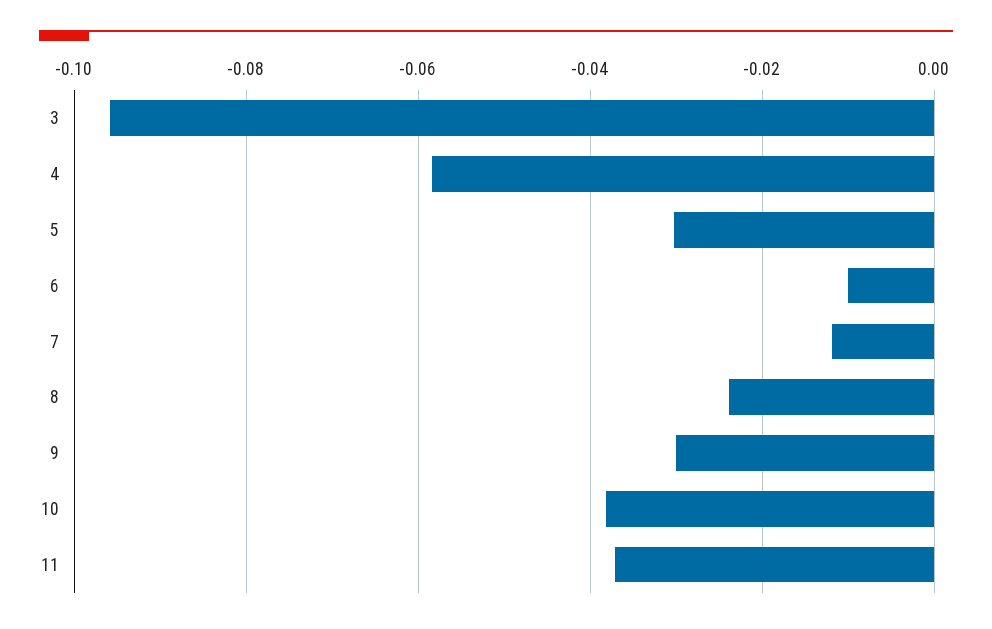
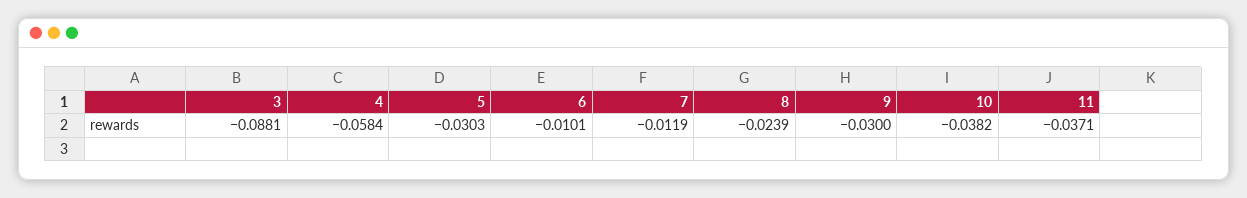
  {
-   "3": -0.096,
+   "3": -0.0881,
    "4": -0.0584,
    "5": -0.0303,
    "6": -0.0101,
    "7": -0.0119,
    "8": -0.0239,
    "9": -0.03,
    "10": -0.0382,
    "11": -0.0371
  }

